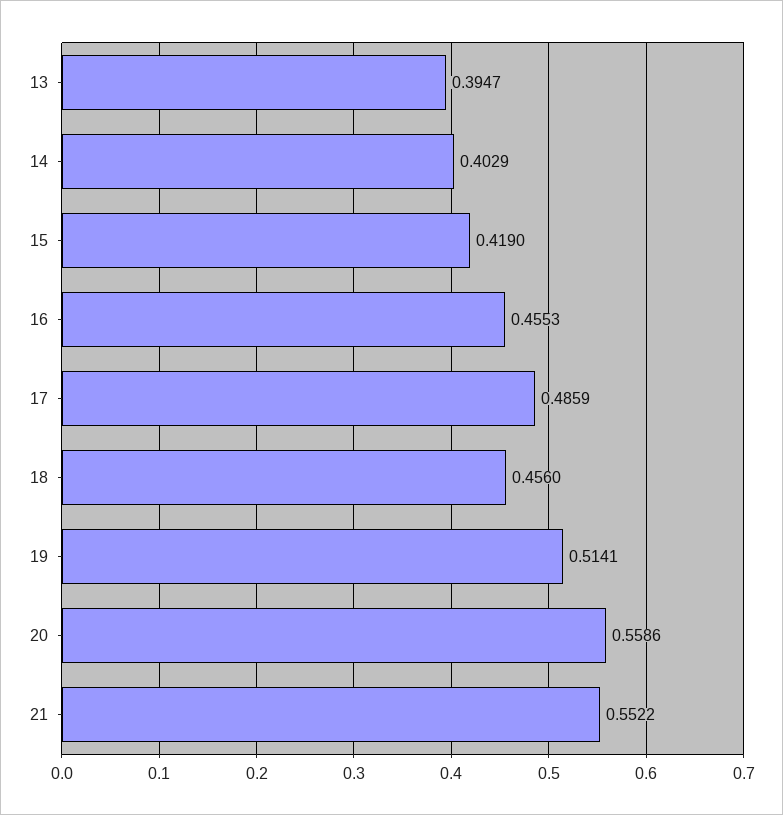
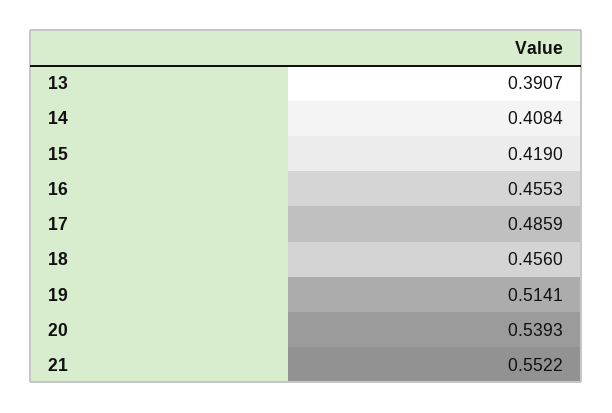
  {
-   "13": 0.3947,
+   "13": 0.3907,
-   "14": 0.4029,
+   "14": 0.4084,
    "15": 0.419,
    "16": 0.4553,
    "17": 0.4859,
    "18": 0.456,
    "19": 0.5141,
-   "20": 0.5586,
+   "20": 0.5393,
    "21": 0.5522
  }

